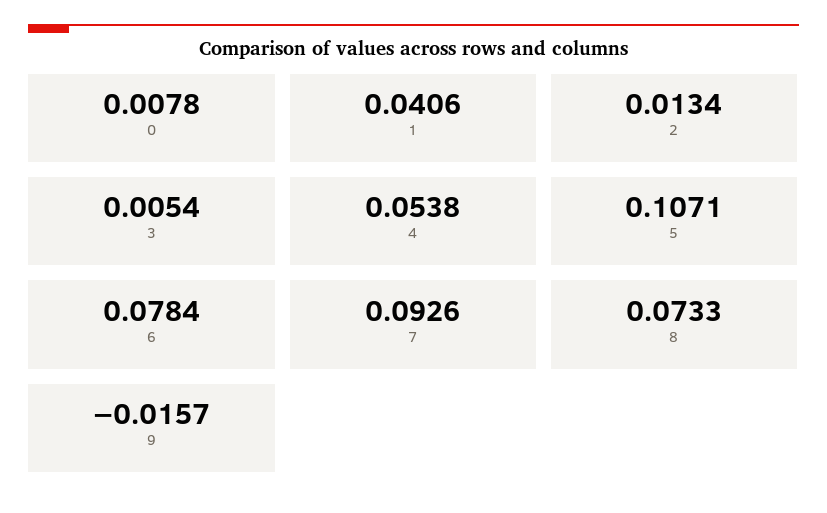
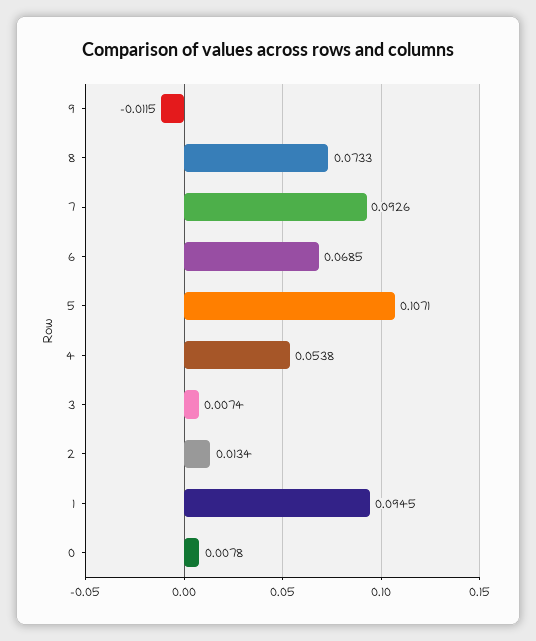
  {
    "0": 0.0078,
-   "1": 0.0406,
+   "1": 0.0945,
    "2": 0.0134,
-   "3": 0.0054,
+   "3": 0.0074,
    "4": 0.0538,
    "5": 0.1071,
-   "6": 0.0784,
+   "6": 0.0685,
    "7": 0.0926,
    "8": 0.0733,
-   "9": -0.0157
+   "9": -0.0115
  }

